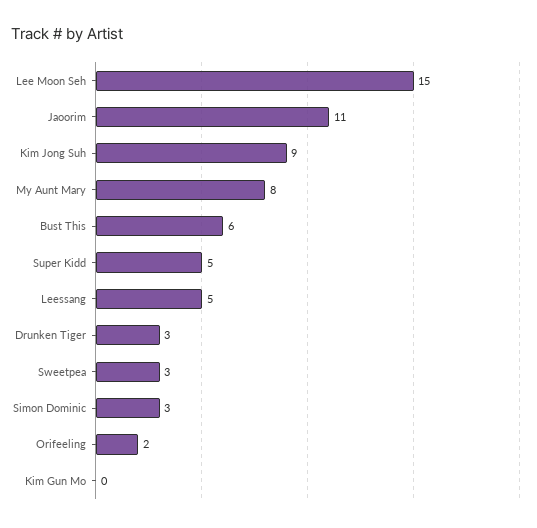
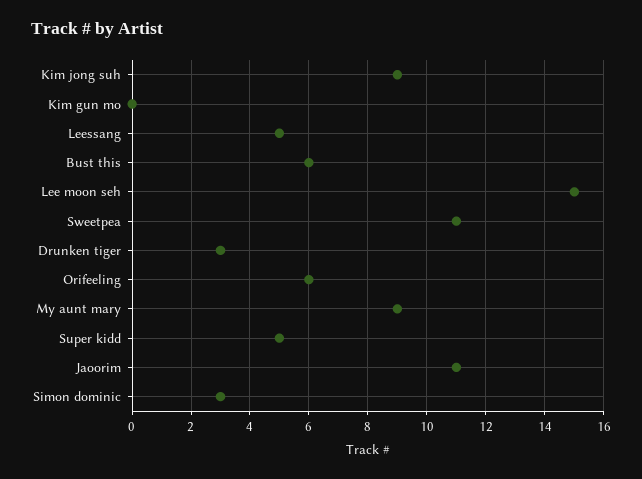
  {
    "Lee Moon Seh": 15,
    "Jaoorim": 11,
    "Kim Jong Suh": 9,
-   "My Aunt Mary": 8,
+   "My Aunt Mary": 9,
    "Bust This": 6,
    "Super Kidd": 5,
    "Leessang": 5,
    "Drunken Tiger": 3,
-   "Sweetpea": 3,
+   "Sweetpea": 11,
    "Simon Dominic": 3,
-   "Orifeeling": 2,
+   "Orifeeling": 6,
    "Kim Gun Mo": 0
  }

